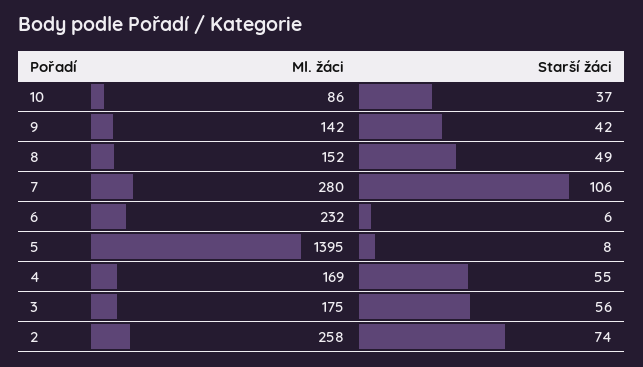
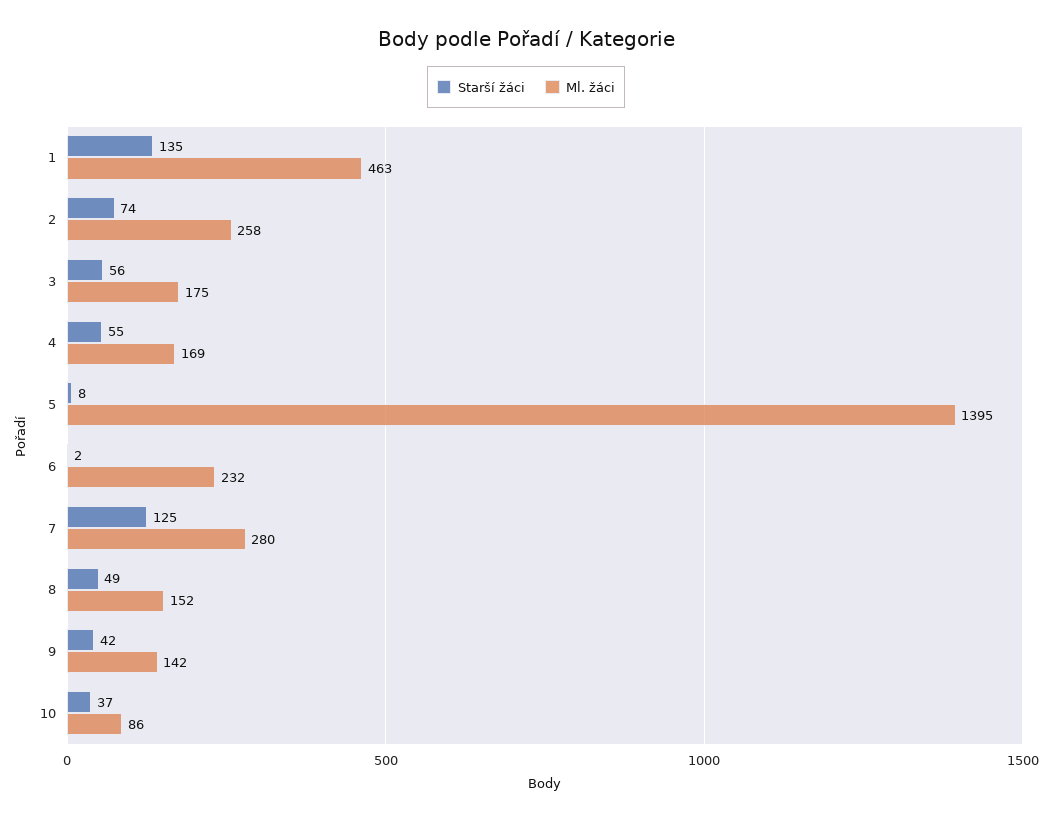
  {
    "Ml. žáci": {
      "10": 86,
      "9": 142,
      "8": 152,
      "7": 280,
      "6": 232,
      "5": 1395,
      "4": 169,
      "3": 175,
-     "2": 258
+     "2": 258,
+     "1": 463
    },
    "Starší žáci": {
      "10": 37,
      "9": 42,
      "8": 49,
-     "7": 106,
+     "7": 125,
-     "6": 6,
+     "6": 2,
      "5": 8,
      "4": 55,
      "3": 56,
-     "2": 74
+     "2": 74,
+     "1": 135
    }
  }

